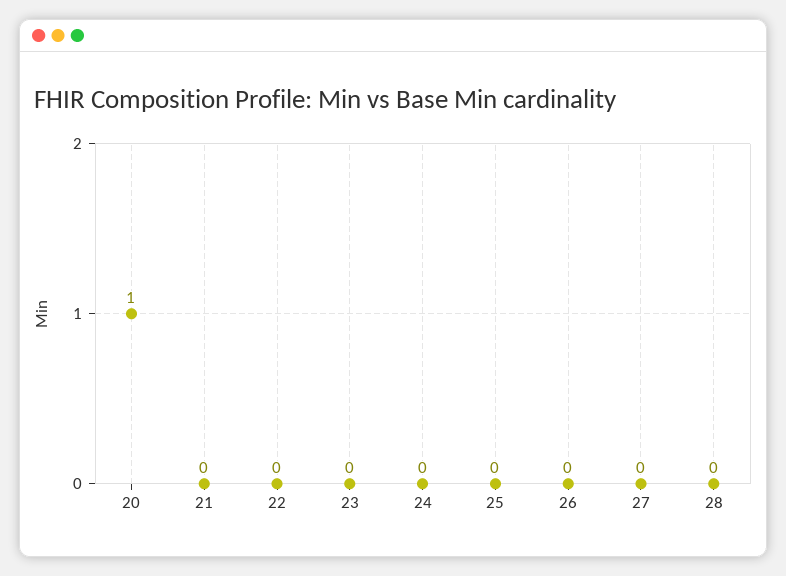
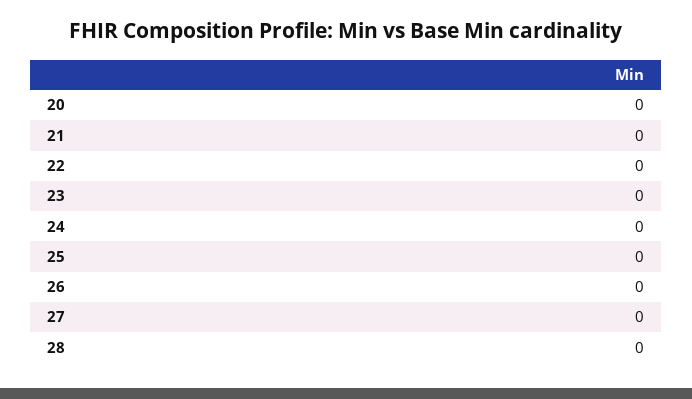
  {
-   "20": 1,
+   "20": 0,
    "21": 0,
    "22": 0,
    "23": 0,
    "24": 0,
    "25": 0,
    "26": 0,
    "27": 0,
    "28": 0
  }

